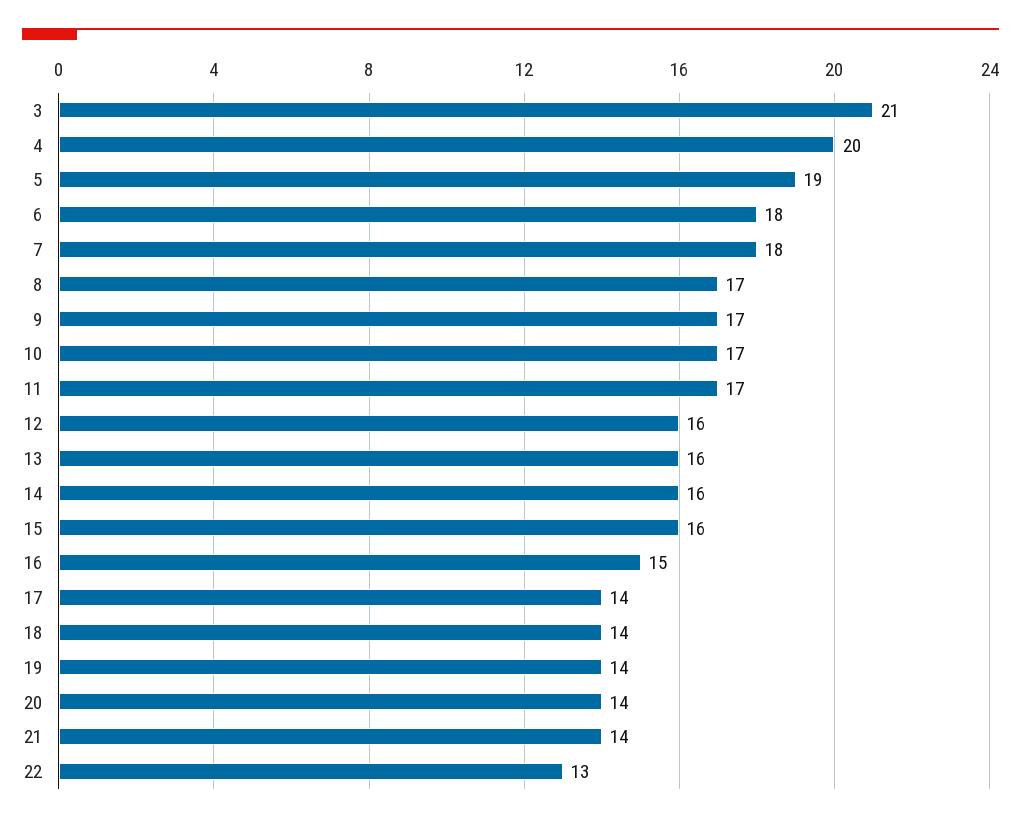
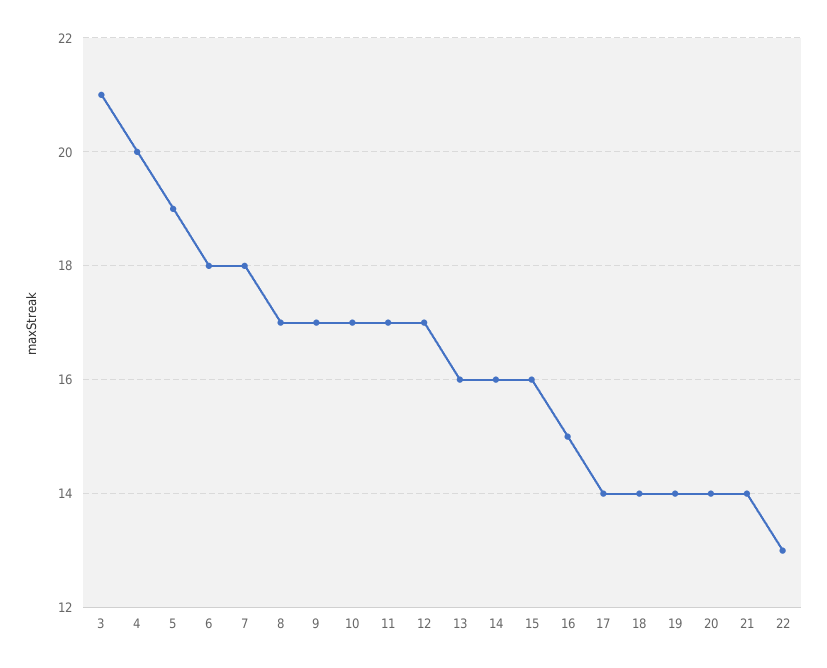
  {
    "3": 21,
    "4": 20,
    "5": 19,
    "6": 18,
    "7": 18,
    "8": 17,
    "9": 17,
    "10": 17,
    "11": 17,
-   "12": 16,
+   "12": 17,
    "13": 16,
    "14": 16,
    "15": 16,
    "16": 15,
    "17": 14,
    "18": 14,
    "19": 14,
    "20": 14,
    "21": 14,
    "22": 13
  }

